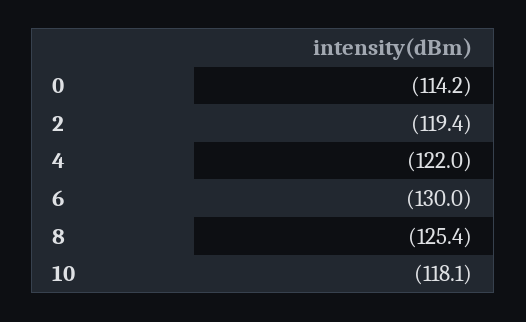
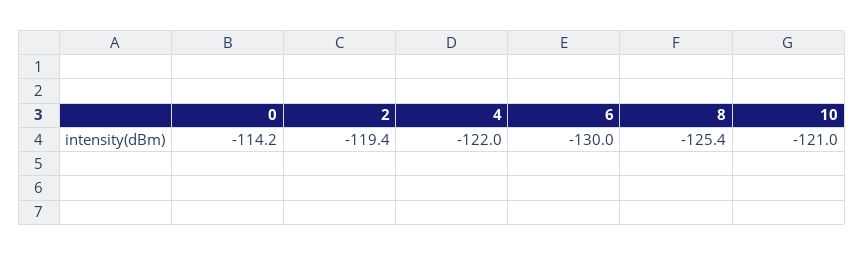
  {
    "0": -114.2,
    "2": -119.4,
    "4": -122,
    "6": -130,
    "8": -125.4,
-   "10": -118.1
+   "10": -121
  }

